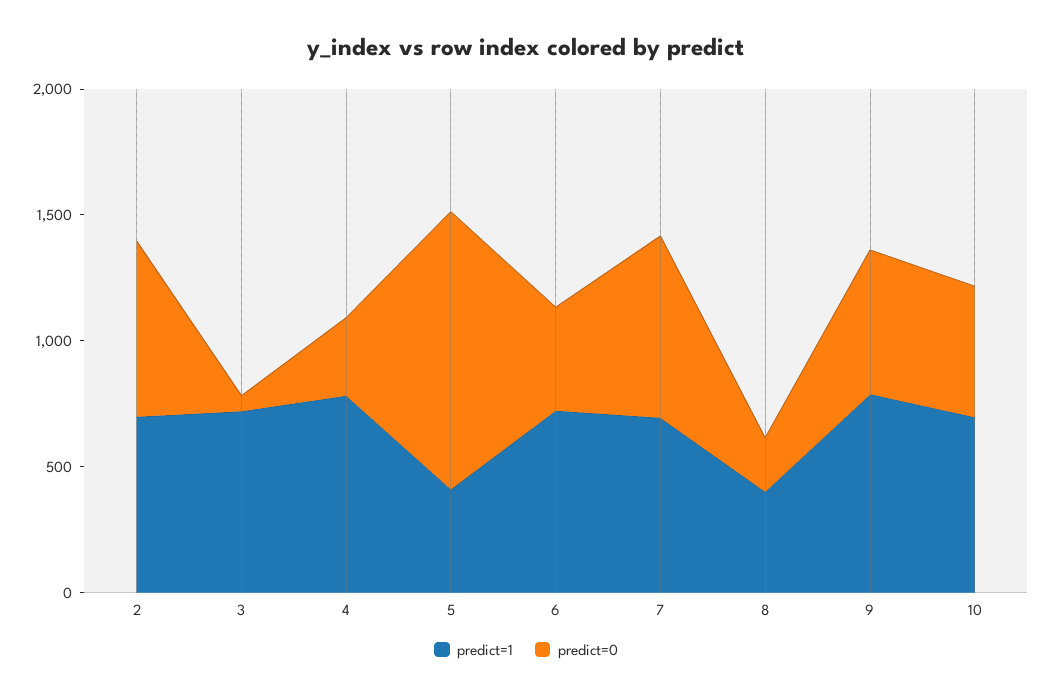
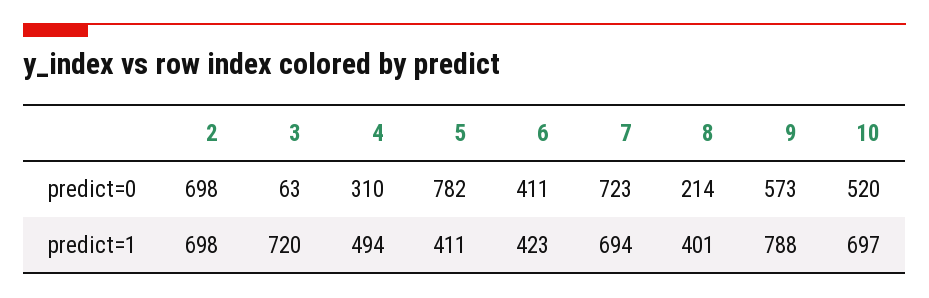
  {
    "predict=1": {
      "2": 698,
      "3": 720,
-     "4": 800,
+     "4": 494,
      "5": 411,
-     "6": 700,
+     "6": 423,
      "7": 694,
      "8": 401,
      "9": 788,
      "10": 697
    },
    "predict=0": {
      "2": 698,
      "3": 63,
      "4": 310,
-     "5": 1100,
+     "5": 782,
      "6": 411,
      "7": 723,
      "8": 214,
      "9": 573,
      "10": 520
    }
  }

